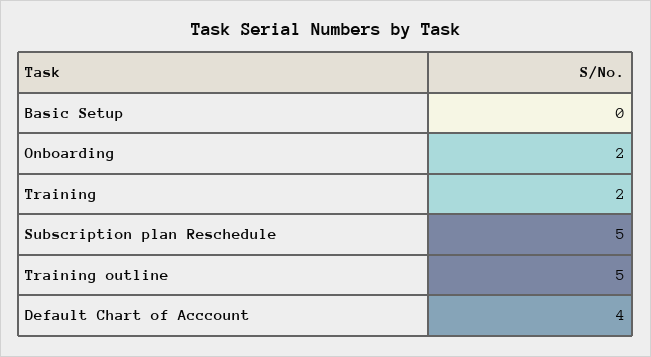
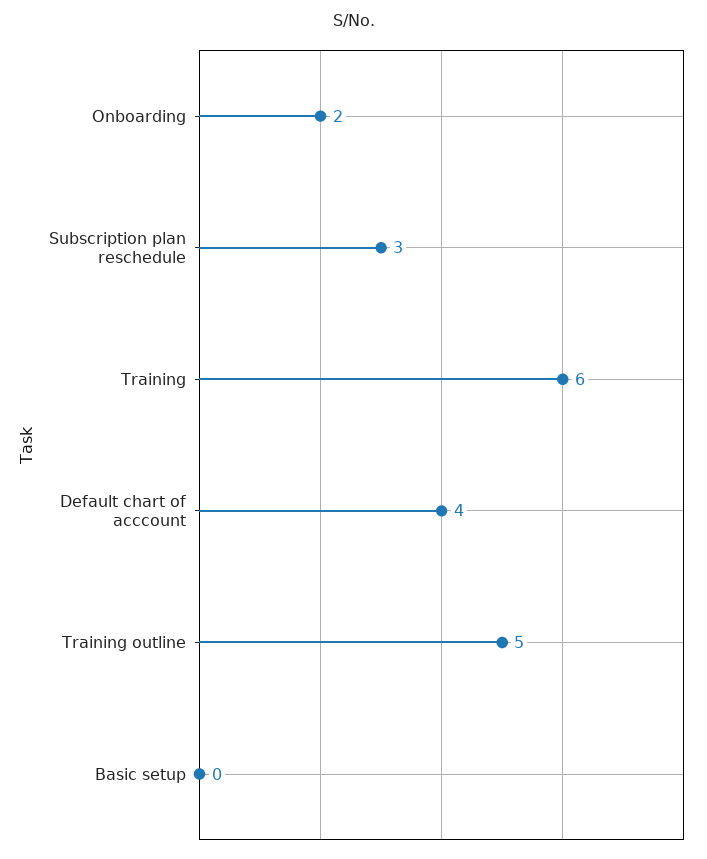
  {
    "Basic Setup": 0,
    "Onboarding": 2,
-   "Training": 2,
+   "Training": 6,
-   "Subscription plan Reschedule": 5,
+   "Subscription plan Reschedule": 3,
    "Training outline": 5,
    "Default Chart of Acccount": 4
  }

